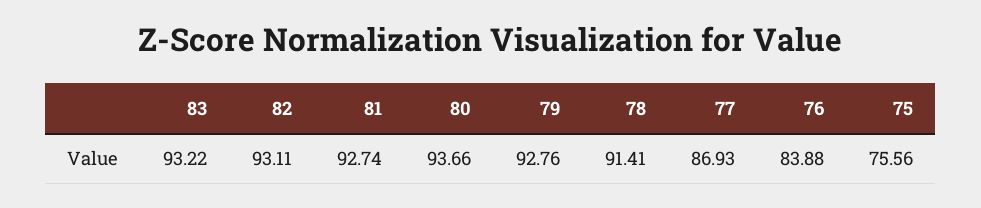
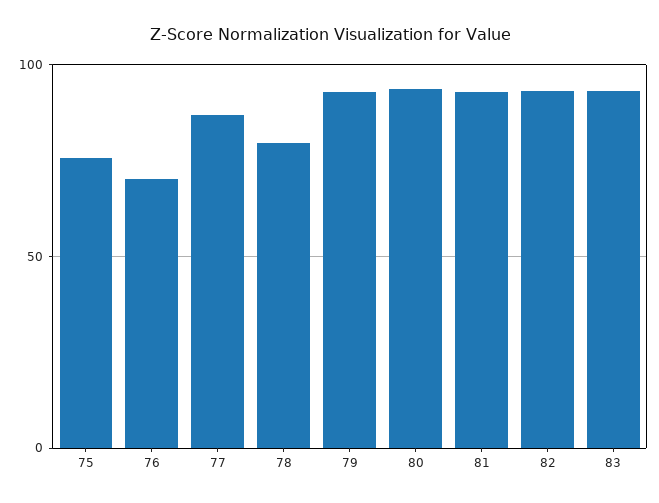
  {
    "83": 93.22,
    "82": 93.11,
    "81": 92.74,
    "80": 93.66,
    "79": 92.76,
-   "78": 91.41,
+   "78": 80,
    "77": 86.93,
-   "76": 83.88,
+   "76": 70,
    "75": 75.56
  }

